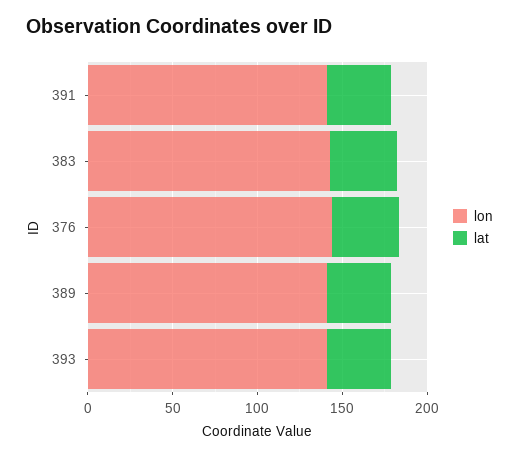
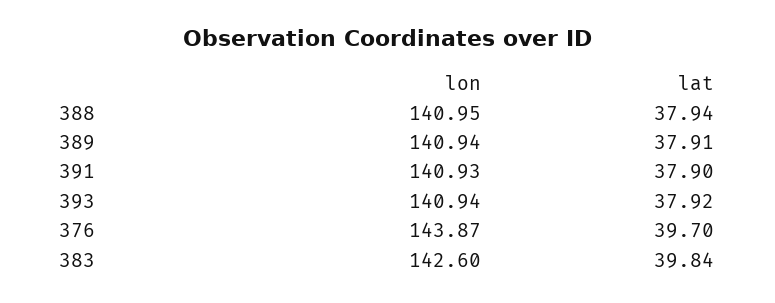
  {
    "lon": {
      "391": 140.93,
      "383": 142.6,
      "376": 143.87,
      "389": 140.94,
-     "393": 140.94
+     "393": 140.94,
+     "388": 140.95
    },
    "lat": {
      "391": 37.9,
      "383": 39.84,
      "376": 39.7,
      "389": 37.91,
-     "393": 37.92
+     "393": 37.92,
+     "388": 37.94
    }
  }

